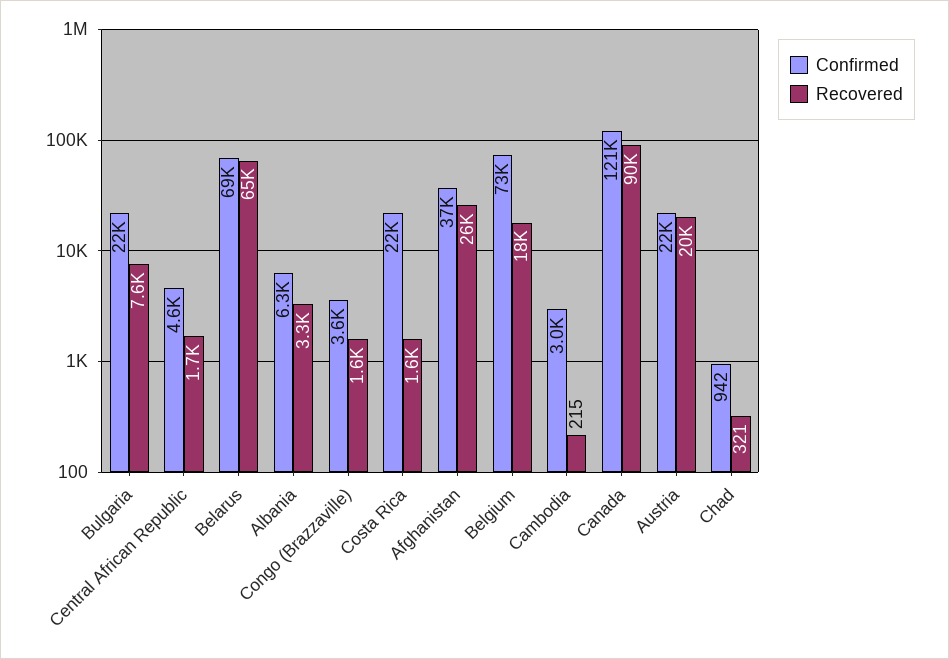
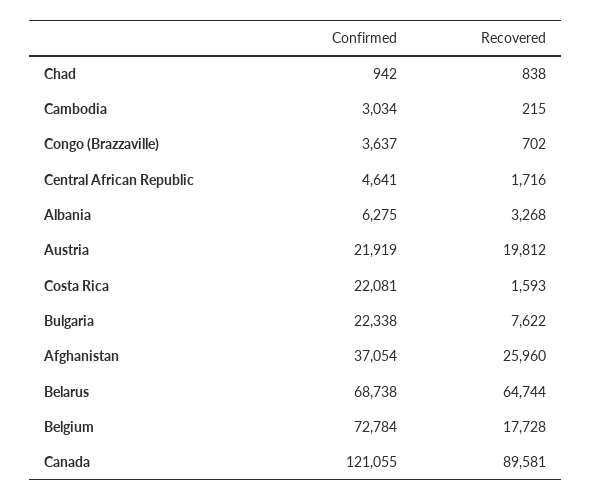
  {
    "Confirmed": {
      "Bulgaria": 22338,
      "Central African Republic": 4641,
      "Belarus": 68738,
      "Albania": 6275,
      "Congo (Brazzaville)": 3637,
      "Costa Rica": 22081,
      "Afghanistan": 37054,
      "Belgium": 72784,
      "Cambodia": 3034,
      "Canada": 121055,
      "Austria": 21919,
      "Chad": 942
    },
    "Recovered": {
      "Bulgaria": 7622,
      "Central African Republic": 1716,
      "Belarus": 64744,
      "Albania": 3268,
-     "Congo (Brazzaville)": 1600,
+     "Congo (Brazzaville)": 702,
      "Costa Rica": 1593,
      "Afghanistan": 25960,
      "Belgium": 17728,
      "Cambodia": 215,
      "Canada": 89581,
      "Austria": 19812,
-     "Chad": 321
+     "Chad": 838
    }
  }

